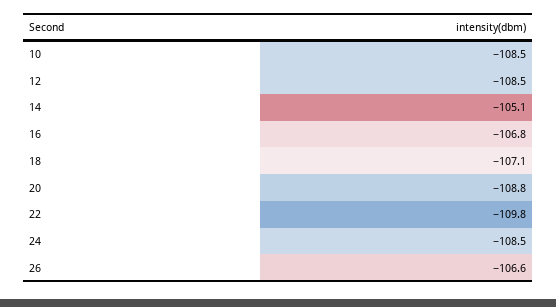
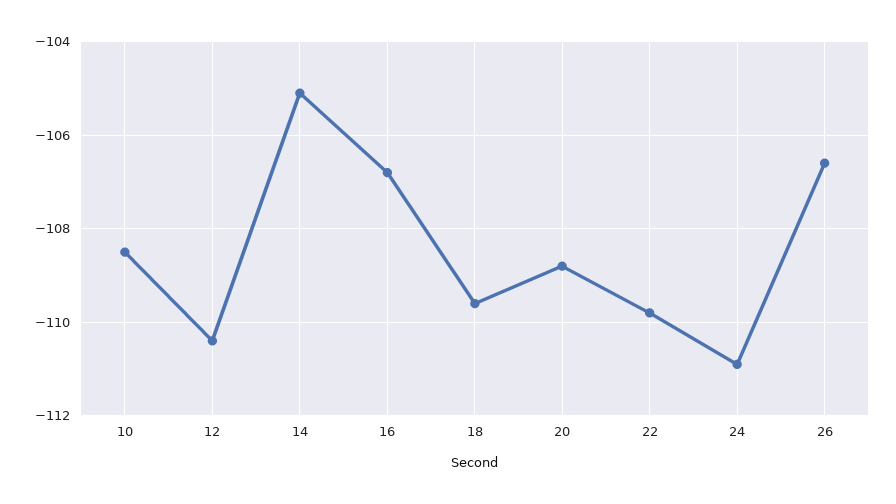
  {
    "10": -108.5,
-   "12": -108.5,
+   "12": -110.5,
    "14": -105.1,
    "16": -106.8,
-   "18": -107.1,
+   "18": -109.5,
    "20": -108.8,
    "22": -109.8,
-   "24": -108.5,
+   "24": -111,
    "26": -106.6
  }

